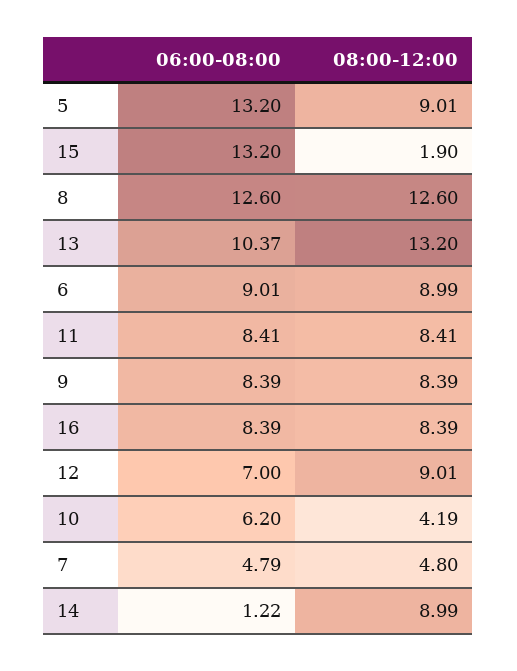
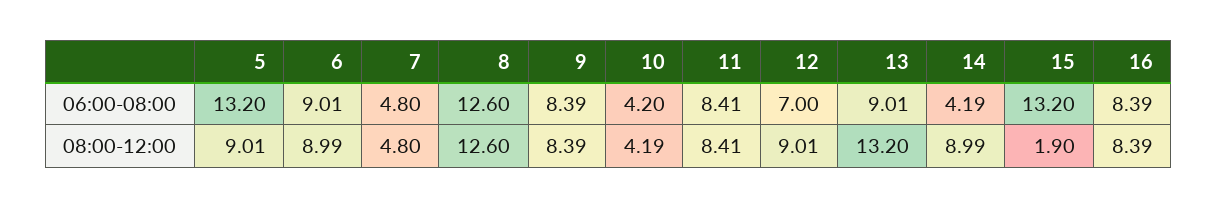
  {
    "06:00-08:00": {
      "5": 13.2,
      "15": 13.2,
      "8": 12.6,
-     "13": 10.37,
+     "13": 9.01,
      "6": 9.01,
      "11": 8.41,
      "9": 8.39,
      "16": 8.39,
      "12": 7,
-     "10": 6.2,
+     "10": 4.2,
-     "7": 4.79,
+     "7": 4.8,
-     "14": 1.22
+     "14": 4.19
    },
    "08:00-12:00": {
      "5": 9.01,
      "15": 1.9,
      "8": 12.6,
      "13": 13.2,
      "6": 8.99,
      "11": 8.41,
      "9": 8.39,
      "16": 8.39,
      "12": 9.01,
      "10": 4.19,
      "7": 4.8,
      "14": 8.99
    }
  }

